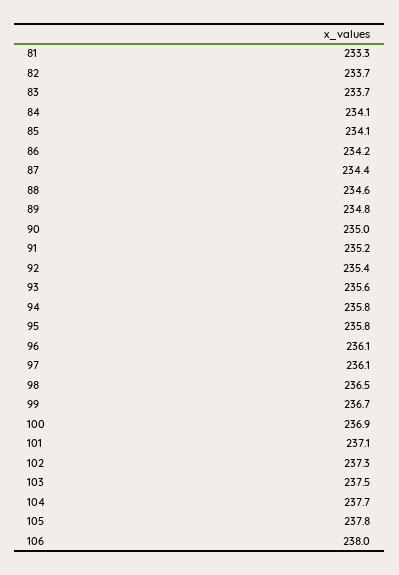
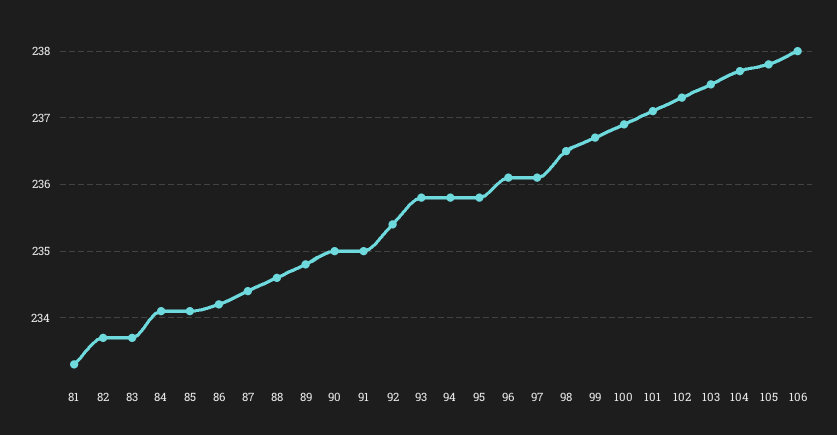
  {
    "81": 233.3,
    "82": 233.7,
    "83": 233.7,
    "84": 234.1,
    "85": 234.1,
    "86": 234.2,
    "87": 234.4,
    "88": 234.6,
    "89": 234.8,
    "90": 235,
-   "91": 235.2,
+   "91": 235,
    "92": 235.4,
-   "93": 235.6,
+   "93": 235.8,
    "94": 235.8,
    "95": 235.8,
    "96": 236.1,
    "97": 236.1,
    "98": 236.5,
    "99": 236.7,
    "100": 236.9,
    "101": 237.1,
    "102": 237.3,
    "103": 237.5,
    "104": 237.7,
    "105": 237.8,
    "106": 238
  }

